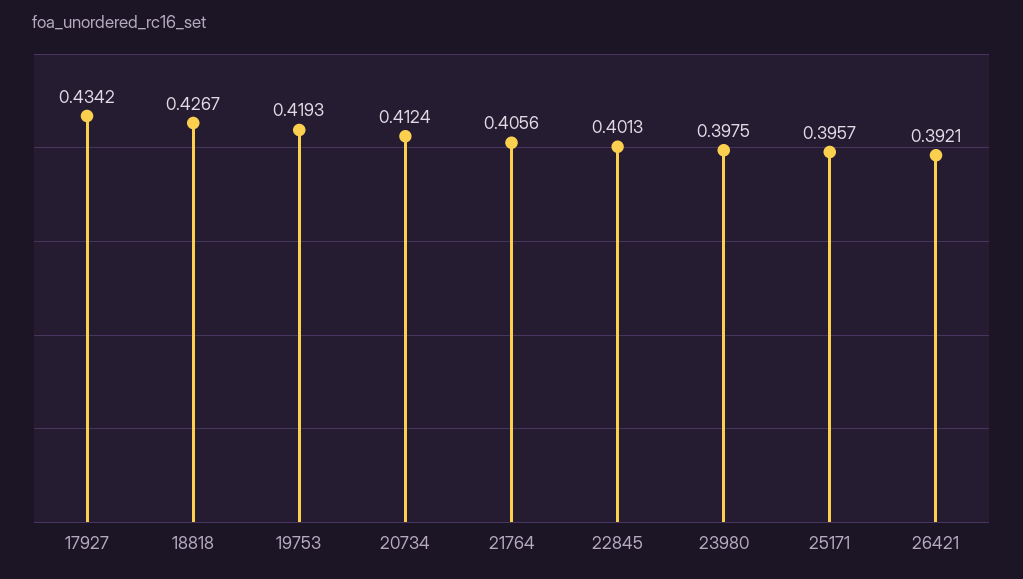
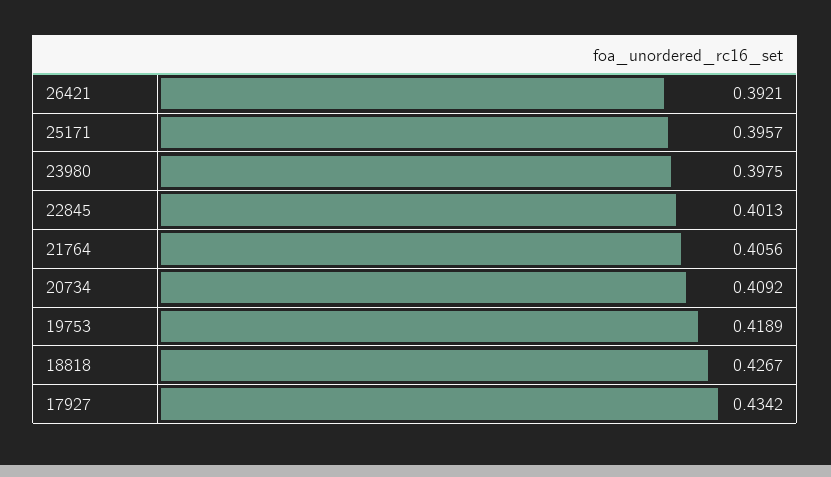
  {
    "17927": 0.4342,
    "18818": 0.4267,
-   "19753": 0.4193,
+   "19753": 0.4189,
-   "20734": 0.4124,
+   "20734": 0.4092,
    "21764": 0.4056,
    "22845": 0.4013,
    "23980": 0.3975,
    "25171": 0.3957,
    "26421": 0.3921
  }

